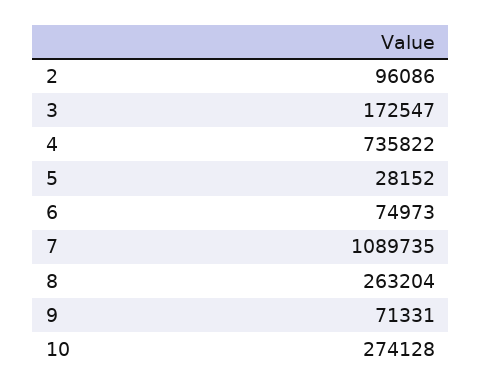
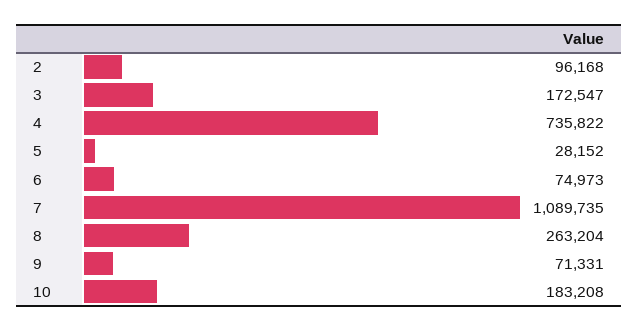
  {
-   "2": 96086,
+   "2": 96168,
    "3": 172547,
    "4": 735822,
    "5": 28152,
    "6": 74973,
    "7": 1089735,
    "8": 263204,
    "9": 71331,
-   "10": 274128
+   "10": 183208
  }

